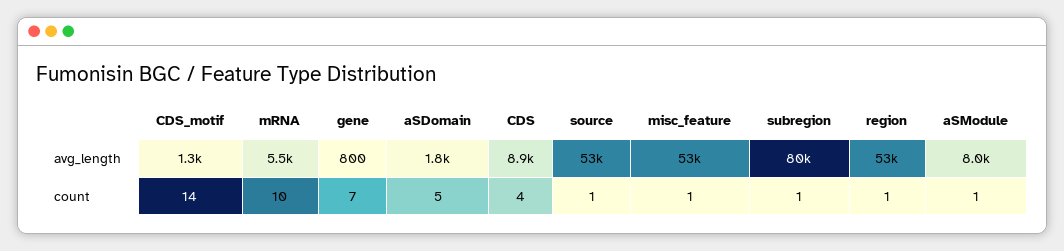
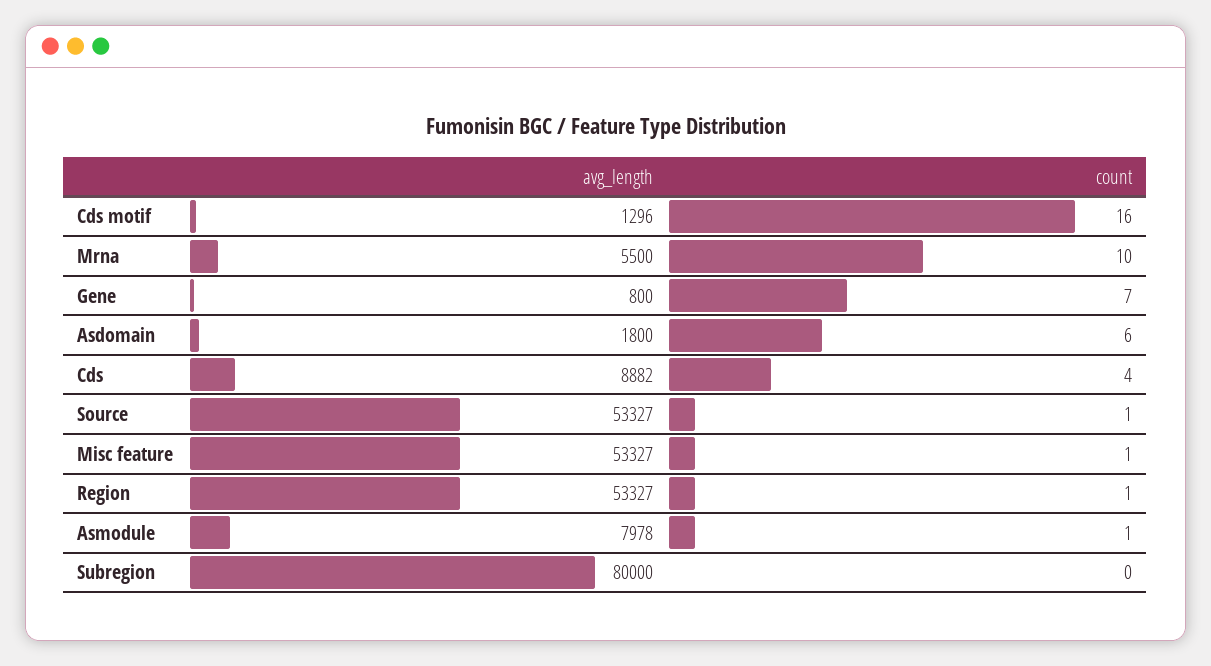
  {
    "CDS_motif": {
      "avg_length": 1296,
-     "count": 14
+     "count": 16
    },
    "mRNA": {
      "avg_length": 5500,
      "count": 10
    },
    "gene": {
      "avg_length": 800,
      "count": 7
    },
    "aSDomain": {
      "avg_length": 1800,
-     "count": 5
+     "count": 6
    },
    "CDS": {
      "avg_length": 8882,
      "count": 4
    },
    "source": {
      "avg_length": 53327,
      "count": 1
    },
    "misc_feature": {
      "avg_length": 53327,
      "count": 1
    },
    "subregion": {
      "avg_length": 80000,
-     "count": 1
+     "count": 0
    },
    "region": {
      "avg_length": 53327,
      "count": 1
    },
    "aSModule": {
      "avg_length": 7978,
      "count": 1
    }
  }

